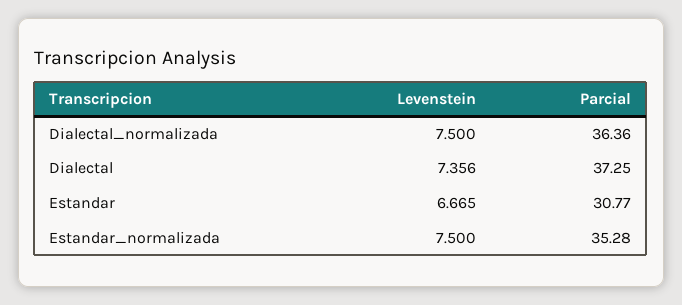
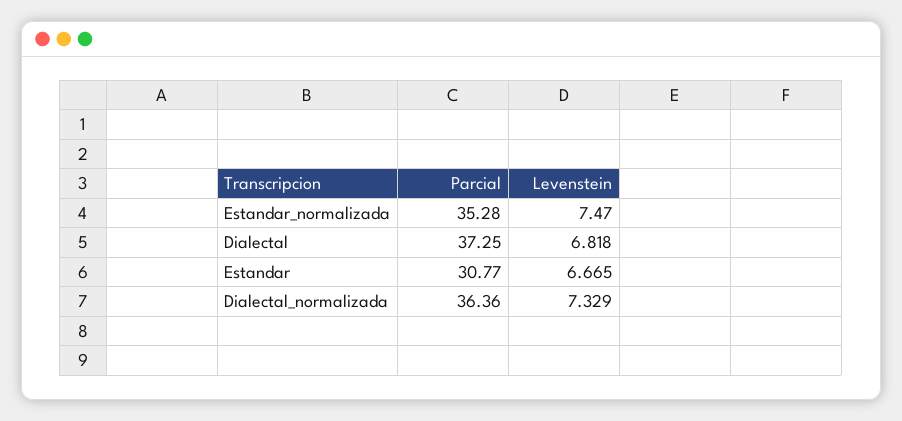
  {
    "Levenstein": {
-     "Dialectal_normalizada": 7.5,
+     "Dialectal_normalizada": 7.329,
-     "Dialectal": 7.356,
+     "Dialectal": 6.818,
      "Estandar": 6.665,
-     "Estandar_normalizada": 7.5
+     "Estandar_normalizada": 7.47
    },
    "Parcial": {
      "Dialectal_normalizada": 36.36,
      "Dialectal": 37.25,
      "Estandar": 30.77,
      "Estandar_normalizada": 35.28
    }
  }

